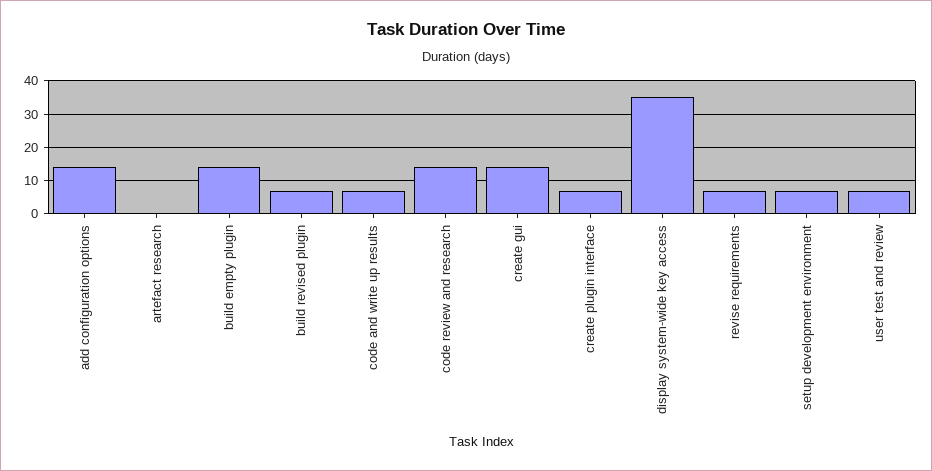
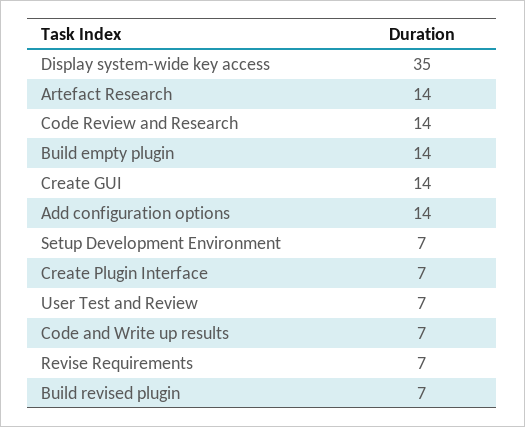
  {
    "add configuration options": 14,
-   "artefact research": 0,
+   "artefact research": 14,
    "build empty plugin": 14,
    "build revised plugin": 7,
    "code and write up results": 7,
    "code review and research": 14,
    "create gui": 14,
    "create plugin interface": 7,
    "display system-wide key access": 35,
    "revise requirements": 7,
    "setup development environment": 7,
    "user test and review": 7
  }

